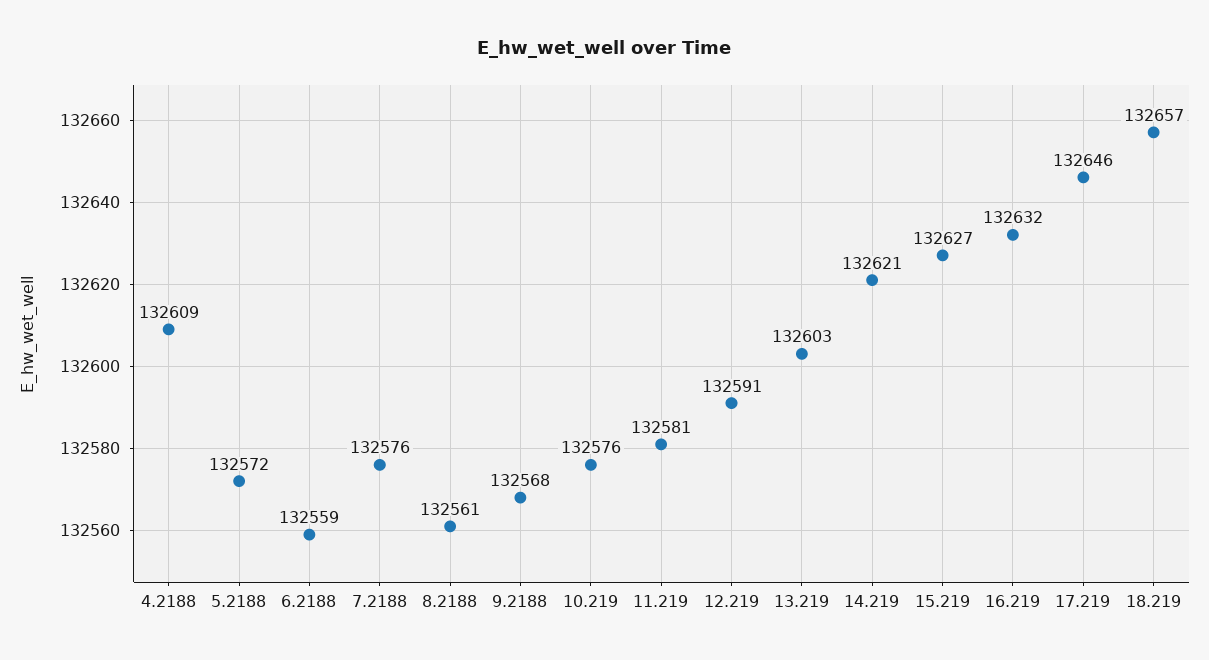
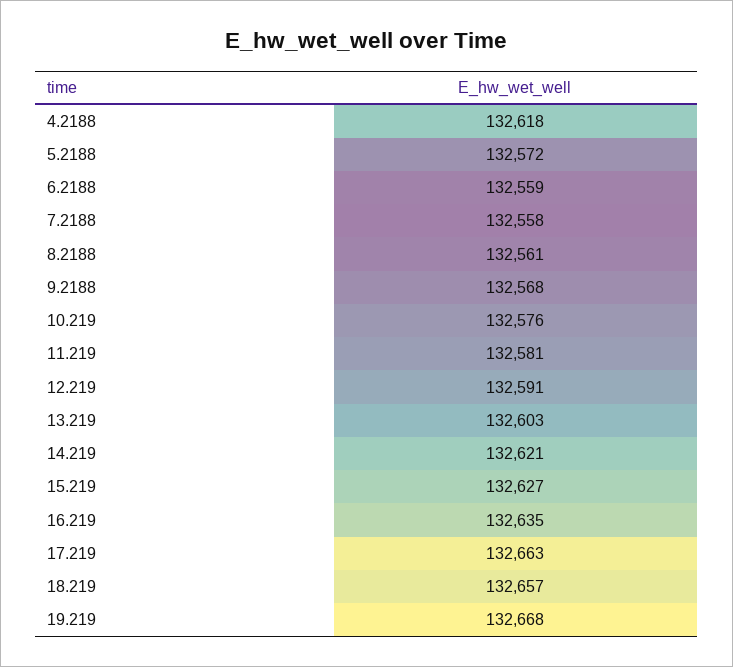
  {
-   "4.2188": 132609,
+   "4.2188": 132618,
    "5.2188": 132572,
    "6.2188": 132559,
-   "7.2188": 132576,
+   "7.2188": 132558,
    "8.2188": 132561,
    "9.2188": 132568,
    "10.219": 132576,
    "11.219": 132581,
    "12.219": 132591,
    "13.219": 132603,
    "14.219": 132621,
    "15.219": 132627,
-   "16.219": 132632,
+   "16.219": 132635,
-   "17.219": 132646,
+   "17.219": 132663,
-   "18.219": 132657
+   "18.219": 132657,
+   "19.219": 132668
  }

